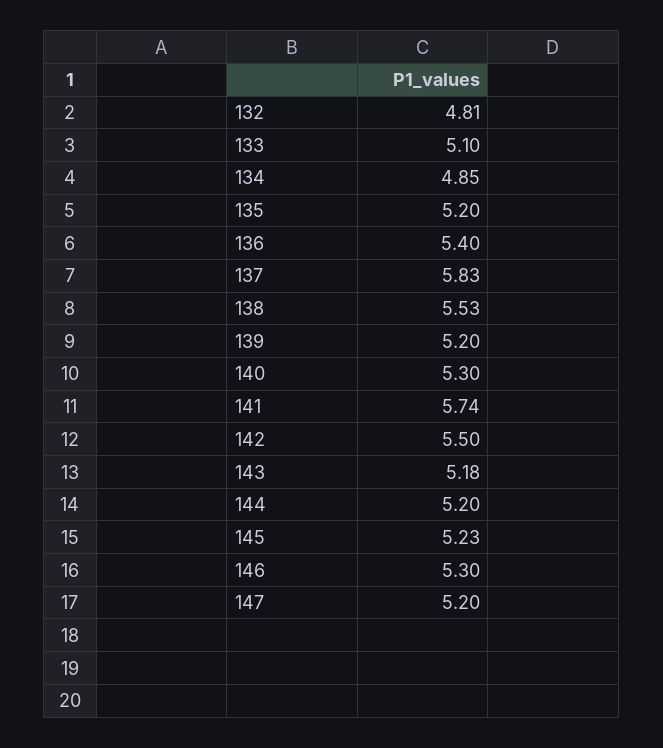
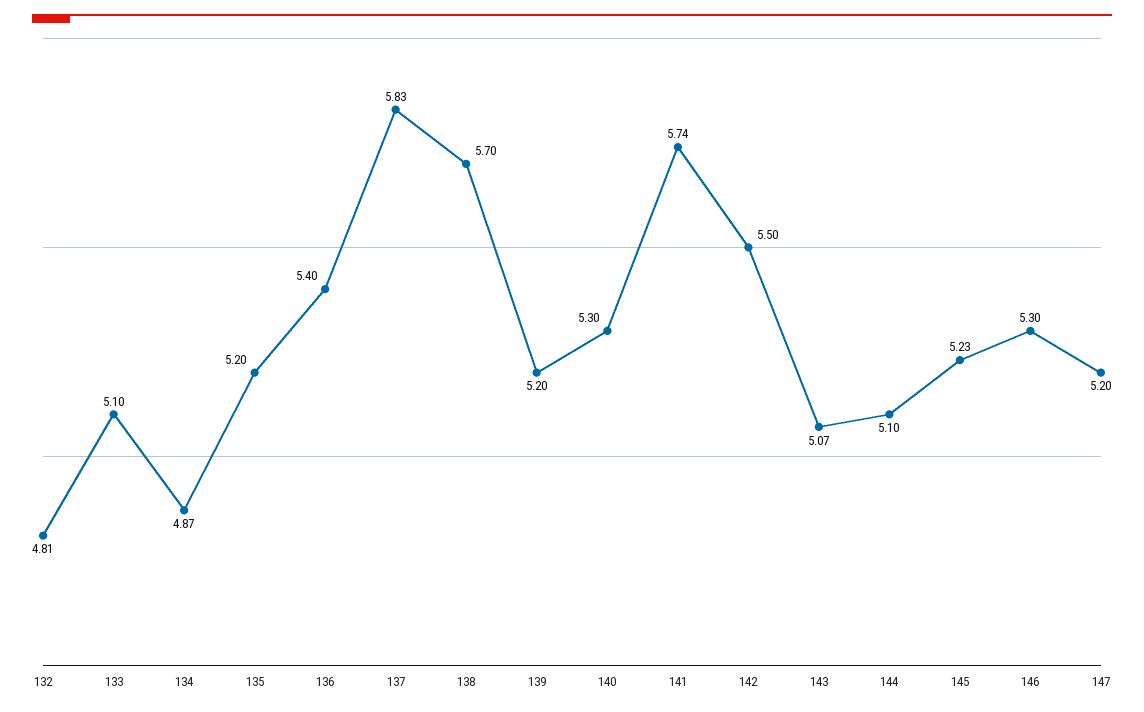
  {
    "132": 4.81,
    "133": 5.1,
-   "134": 4.85,
+   "134": 4.87,
    "135": 5.2,
    "136": 5.4,
    "137": 5.83,
-   "138": 5.53,
+   "138": 5.7,
    "139": 5.2,
    "140": 5.3,
    "141": 5.74,
    "142": 5.5,
-   "143": 5.18,
+   "143": 5.07,
-   "144": 5.2,
+   "144": 5.1,
    "145": 5.23,
    "146": 5.3,
    "147": 5.2
  }

